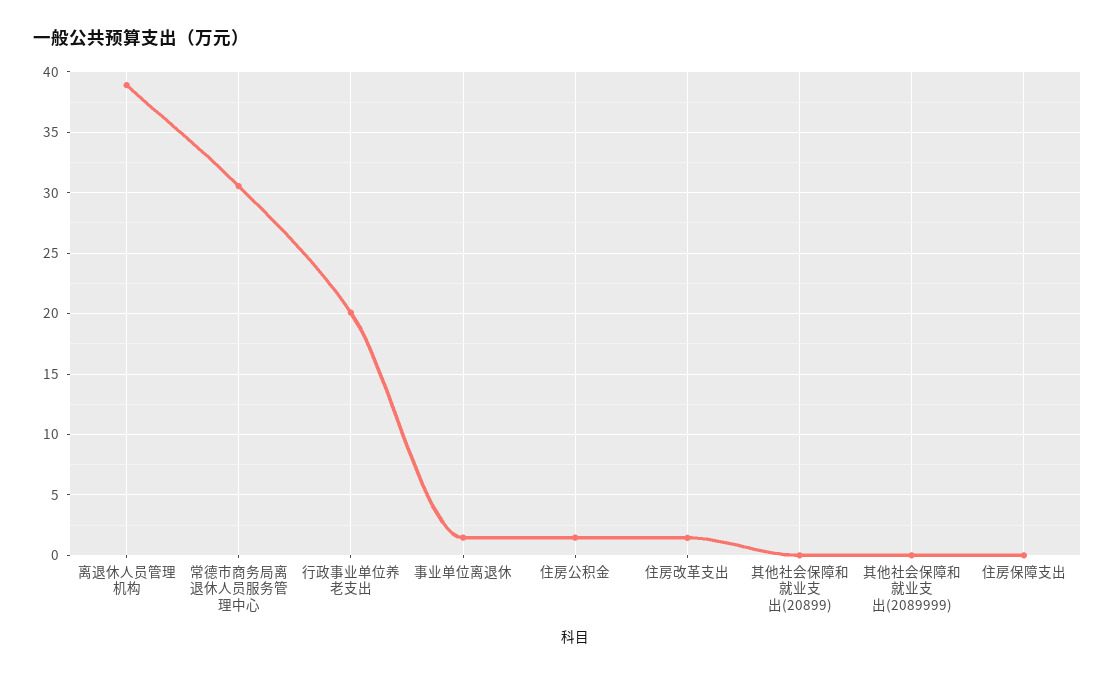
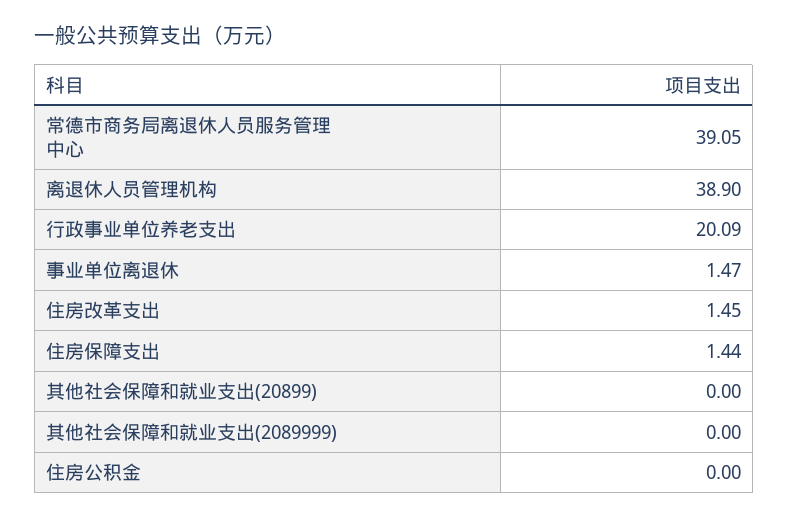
  {
    "离退休人员管理机构": 38.9,
-   "常德市商务局离退休人员服务管理中心": 30.5,
+   "常德市商务局离退休人员服务管理中心": 39.05,
    "行政事业单位养老支出": 20.09,
    "事业单位离退休": 1.47,
-   "住房公积金": 1.5,
+   "住房公积金": 0,
    "住房改革支出": 1.45,
    "其他社会保障和就业支出(20899)": 0,
    "其他社会保障和就业支出(2089999)": 0,
-   "住房保障支出": 0
+   "住房保障支出": 1.44
  }

